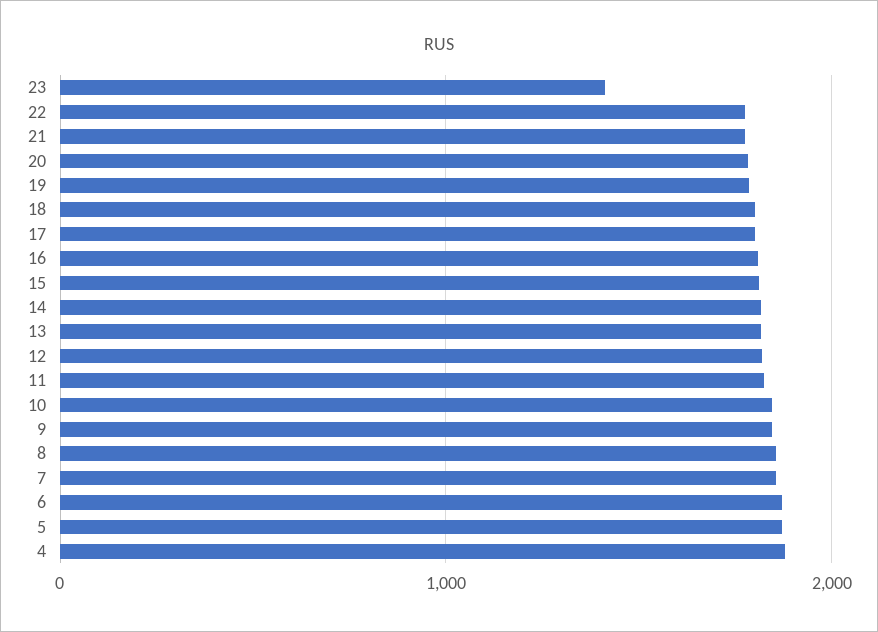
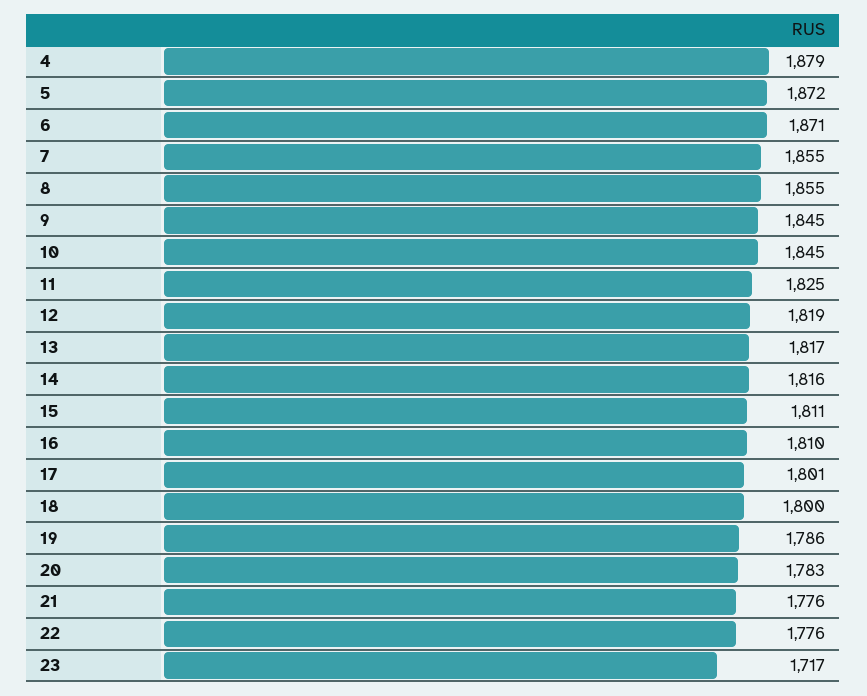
  {
-   "23": 1400,
+   "23": 1717,
    "22": 1776,
    "21": 1776,
    "20": 1783,
    "19": 1786,
    "18": 1800,
    "17": 1801,
    "16": 1810,
    "15": 1811,
    "14": 1816,
    "13": 1817,
    "12": 1819,
    "11": 1825,
    "10": 1845,
    "9": 1845,
    "8": 1855,
    "7": 1855,
    "6": 1871,
    "5": 1872,
    "4": 1879
  }

